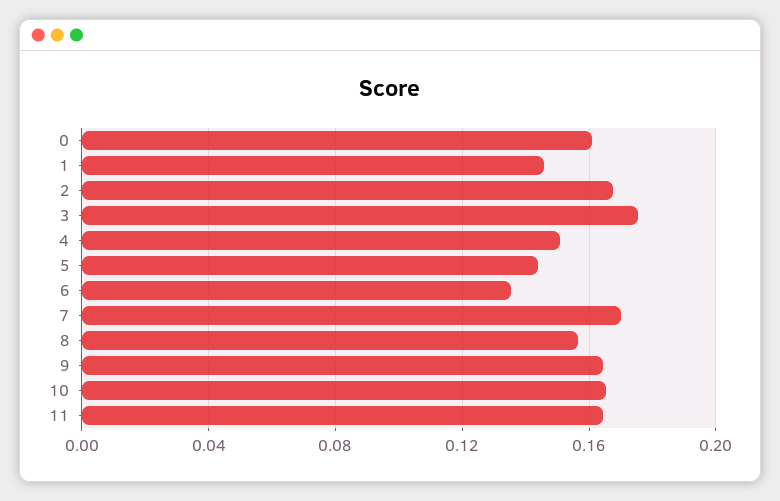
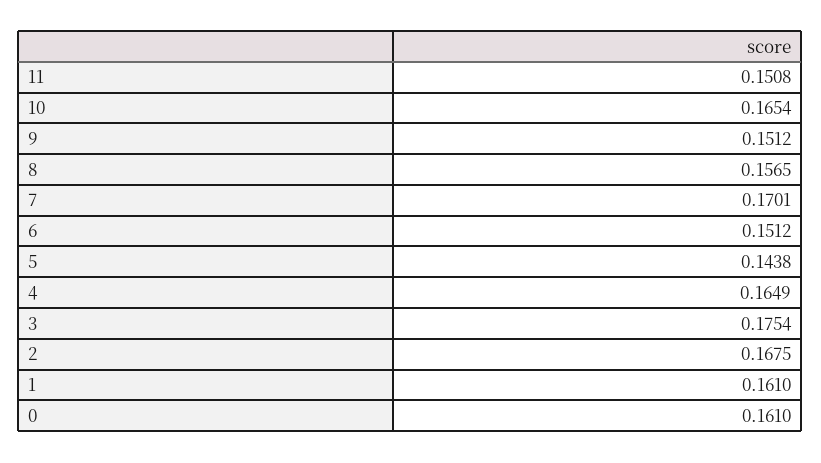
  {
    "0": 0.161,
-   "1": 0.145,
+   "1": 0.161,
    "2": 0.1675,
    "3": 0.1754,
-   "4": 0.15,
+   "4": 0.1649,
    "5": 0.1438,
-   "6": 0.135,
+   "6": 0.1512,
    "7": 0.1701,
    "8": 0.1565,
-   "9": 0.165,
+   "9": 0.1512,
    "10": 0.1654,
-   "11": 0.165
+   "11": 0.1508
  }

